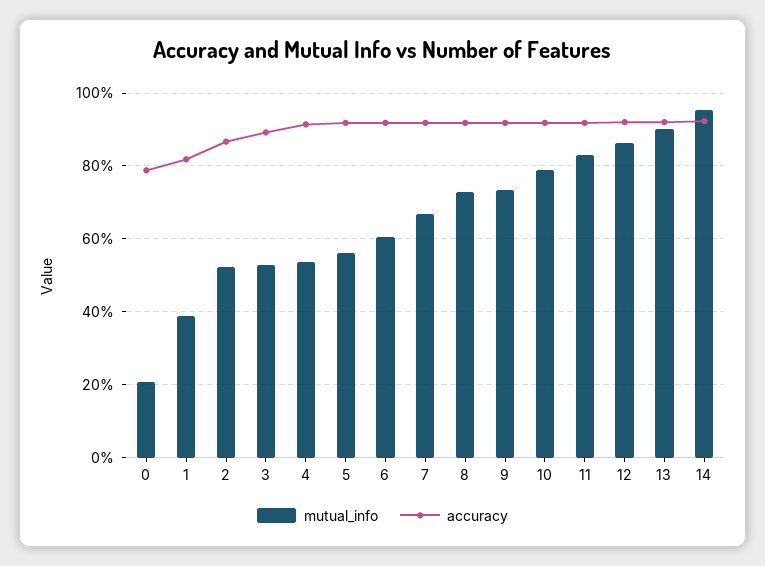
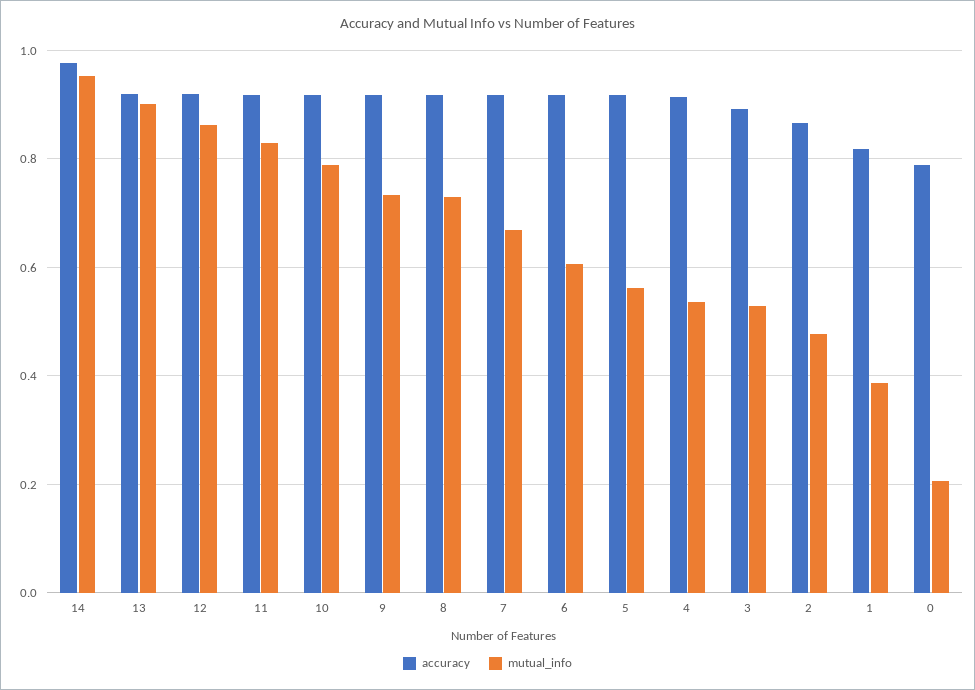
  {
    "mutual_info": {
      "0": 0.2,
      "1": 0.38,
-     "2": 0.52,
+     "2": 0.48,
      "3": 0.52,
      "4": 0.54,
      "5": 0.56,
      "6": 0.6,
      "7": 0.66,
      "8": 0.72,
      "9": 0.74,
      "10": 0.78,
      "11": 0.82,
      "12": 0.86,
      "13": 0.9,
      "14": 0.96
    },
    "accuracy": {
      "0": 0.78,
      "1": 0.82,
      "2": 0.86,
      "3": 0.9,
      "4": 0.92,
      "5": 0.92,
      "6": 0.92,
      "7": 0.92,
      "8": 0.92,
      "9": 0.92,
      "10": 0.92,
      "11": 0.92,
      "12": 0.92,
      "13": 0.92,
-     "14": 0.92
+     "14": 0.98
    }
  }

